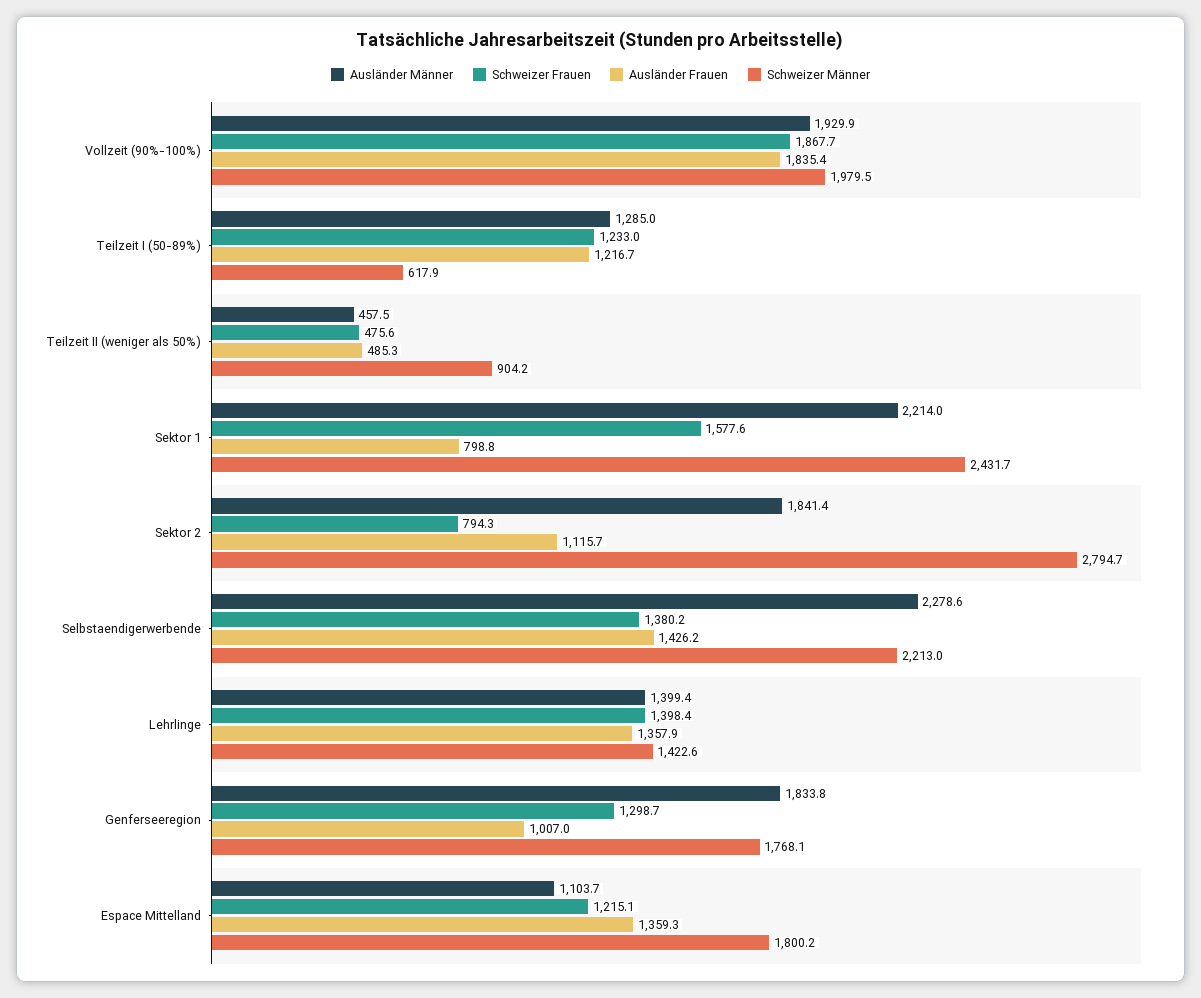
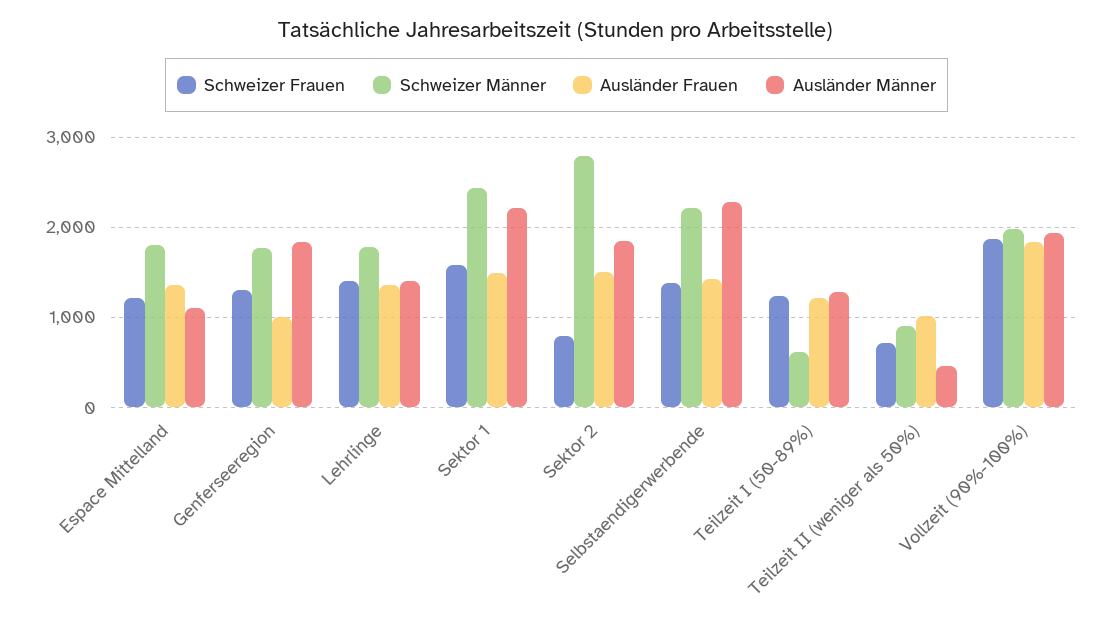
  {
    "Ausländer Männer": {
      "Vollzeit (90%-100%)": 1929.9,
      "Teilzeit I (50-89%)": 1285,
      "Teilzeit II (weniger als 50%)": 457.5,
      "Sektor 1": 2214,
      "Sektor 2": 1841.4,
      "Selbstaendigerwerbende": 2278.6,
      "Lehrlinge": 1399.4,
      "Genferseeregion": 1833.8,
      "Espace Mittelland": 1103.7
    },
    "Schweizer Frauen": {
      "Vollzeit (90%-100%)": 1867.7,
      "Teilzeit I (50-89%)": 1233,
-     "Teilzeit II (weniger als 50%)": 475.6,
+     "Teilzeit II (weniger als 50%)": 700,
      "Sektor 1": 1577.6,
      "Sektor 2": 794.3,
      "Selbstaendigerwerbende": 1380.2,
      "Lehrlinge": 1398.4,
      "Genferseeregion": 1298.7,
      "Espace Mittelland": 1215.1
    },
    "Ausländer Frauen": {
      "Vollzeit (90%-100%)": 1835.4,
      "Teilzeit I (50-89%)": 1216.7,
-     "Teilzeit II (weniger als 50%)": 485.3,
+     "Teilzeit II (weniger als 50%)": 1000,
-     "Sektor 1": 798.8,
+     "Sektor 1": 1500,
-     "Sektor 2": 1115.7,
+     "Sektor 2": 1500,
      "Selbstaendigerwerbende": 1426.2,
      "Lehrlinge": 1357.9,
      "Genferseeregion": 1007,
      "Espace Mittelland": 1359.3
    },
    "Schweizer Männer": {
      "Vollzeit (90%-100%)": 1979.5,
      "Teilzeit I (50-89%)": 617.9,
      "Teilzeit II (weniger als 50%)": 904.2,
      "Sektor 1": 2431.7,
      "Sektor 2": 2794.7,
      "Selbstaendigerwerbende": 2213,
-     "Lehrlinge": 1422.6,
+     "Lehrlinge": 1800,
      "Genferseeregion": 1768.1,
      "Espace Mittelland": 1800.2
    }
  }

